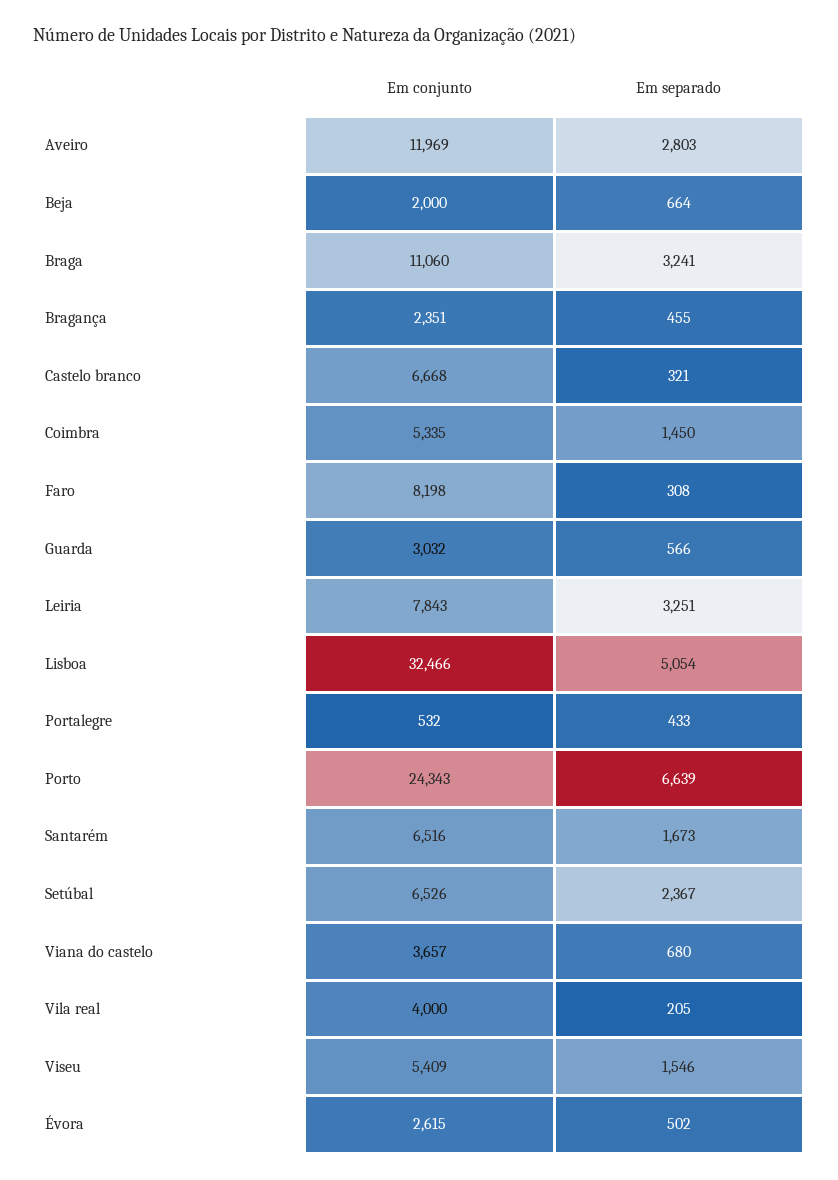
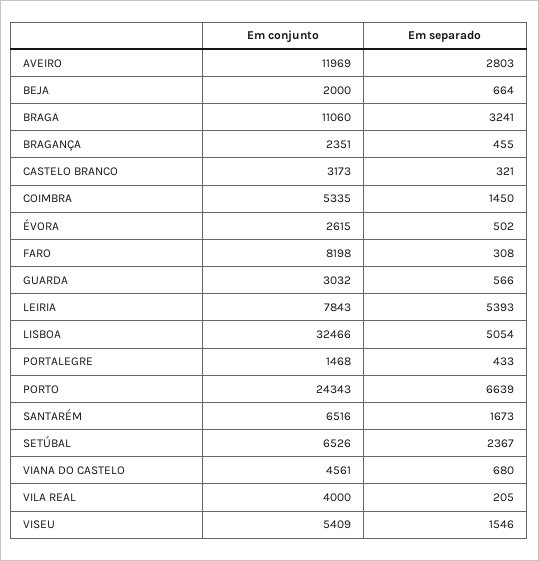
  {
    "Em conjunto": {
      "Aveiro": 11969,
      "Beja": 2000,
      "Braga": 11060,
      "Bragança": 2351,
-     "Castelo branco": 6668,
+     "Castelo branco": 3173,
      "Coimbra": 5335,
      "Faro": 8198,
      "Guarda": 3032,
      "Leiria": 7843,
      "Lisboa": 32466,
-     "Portalegre": 532,
+     "Portalegre": 1468,
      "Porto": 24343,
      "Santarém": 6516,
      "Setúbal": 6526,
-     "Viana do castelo": 3657,
+     "Viana do castelo": 4561,
      "Vila real": 4000,
      "Viseu": 5409,
      "Évora": 2615
    },
    "Em separado": {
      "Aveiro": 2803,
      "Beja": 664,
      "Braga": 3241,
      "Bragança": 455,
      "Castelo branco": 321,
      "Coimbra": 1450,
      "Faro": 308,
      "Guarda": 566,
-     "Leiria": 3251,
+     "Leiria": 5393,
      "Lisboa": 5054,
      "Portalegre": 433,
      "Porto": 6639,
      "Santarém": 1673,
      "Setúbal": 2367,
      "Viana do castelo": 680,
      "Vila real": 205,
      "Viseu": 1546,
      "Évora": 502
    }
  }

